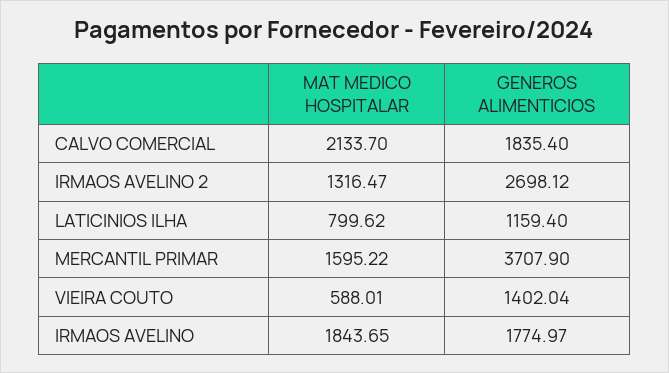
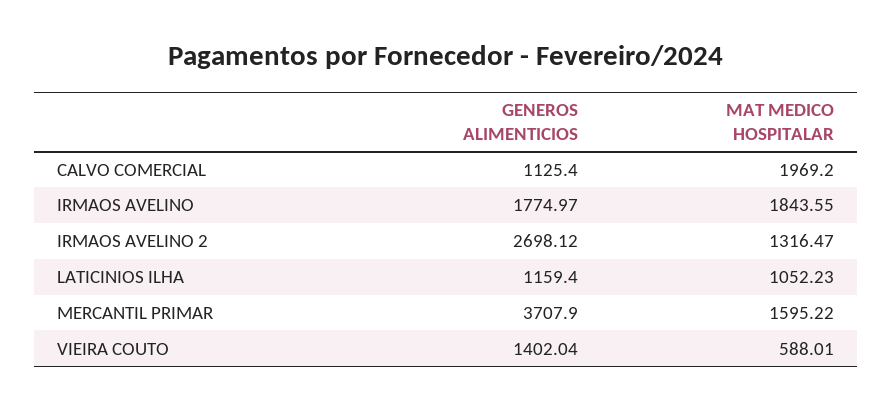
  {
    "MAT MEDICO HOSPITALAR": {
-     "CALVO COMERCIAL": 2133.7,
+     "CALVO COMERCIAL": 1969.2,
      "IRMAOS AVELINO 2": 1316.47,
-     "LATICINIOS ILHA": 799.62,
+     "LATICINIOS ILHA": 1052.23,
      "MERCANTIL PRIMAR": 1595.22,
      "VIEIRA COUTO": 588.01,
-     "IRMAOS AVELINO": 1843.65
+     "IRMAOS AVELINO": 1843.55
    },
    "GENEROS ALIMENTICIOS": {
-     "CALVO COMERCIAL": 1835.4,
+     "CALVO COMERCIAL": 1125.4,
      "IRMAOS AVELINO 2": 2698.12,
      "LATICINIOS ILHA": 1159.4,
      "MERCANTIL PRIMAR": 3707.9,
      "VIEIRA COUTO": 1402.04,
      "IRMAOS AVELINO": 1774.97
    }
  }

